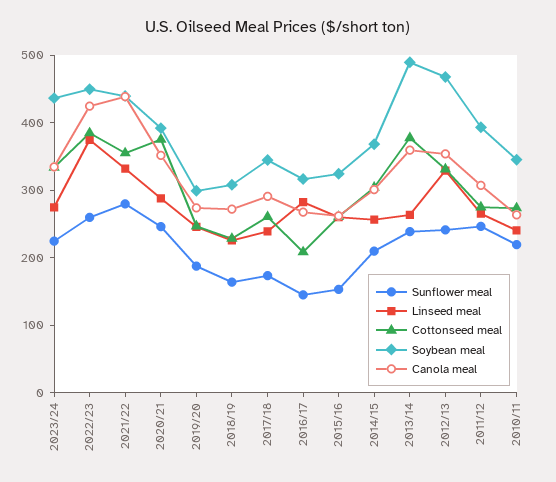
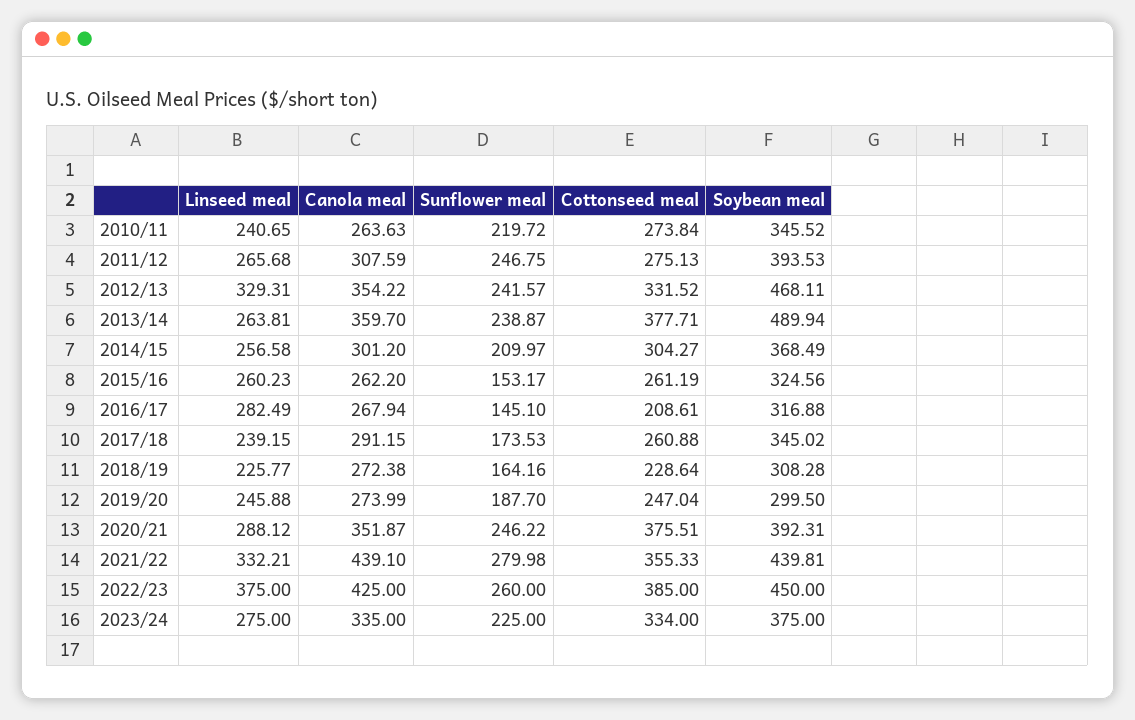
  {
    "Sunflower meal": {
      "2023/24": 225,
      "2022/23": 260,
      "2021/22": 279.98,
      "2020/21": 246.22,
      "2019/20": 187.7,
      "2018/19": 164.16,
      "2017/18": 173.53,
      "2016/17": 145.1,
      "2015/16": 153.17,
      "2014/15": 209.97,
      "2013/14": 238.87,
      "2012/13": 241.57,
      "2011/12": 246.75,
      "2010/11": 219.72
    },
    "Linseed meal": {
      "2023/24": 275,
      "2022/23": 375,
      "2021/22": 332.21,
      "2020/21": 288.12,
      "2019/20": 245.88,
      "2018/19": 225.77,
      "2017/18": 239.15,
      "2016/17": 282.49,
      "2015/16": 260.23,
      "2014/15": 256.58,
      "2013/14": 263.81,
      "2012/13": 329.31,
      "2011/12": 265.68,
      "2010/11": 240.65
    },
    "Cottonseed meal": {
      "2023/24": 334,
      "2022/23": 385,
      "2021/22": 355.33,
      "2020/21": 375.51,
      "2019/20": 247.04,
      "2018/19": 228.64,
      "2017/18": 260.88,
      "2016/17": 208.61,
      "2015/16": 261.19,
      "2014/15": 304.27,
      "2013/14": 377.71,
      "2012/13": 331.52,
      "2011/12": 275.13,
      "2010/11": 273.84
    },
    "Soybean meal": {
-     "2023/24": 440,
+     "2023/24": 375,
      "2022/23": 450,
      "2021/22": 439.81,
      "2020/21": 392.31,
      "2019/20": 299.5,
      "2018/19": 308.28,
      "2017/18": 345.02,
      "2016/17": 316.88,
      "2015/16": 324.56,
      "2014/15": 368.49,
      "2013/14": 489.94,
      "2012/13": 468.11,
      "2011/12": 393.53,
      "2010/11": 345.52
    },
    "Canola meal": {
      "2023/24": 335,
      "2022/23": 425,
      "2021/22": 439.1,
      "2020/21": 351.87,
      "2019/20": 273.99,
      "2018/19": 272.38,
      "2017/18": 291.15,
      "2016/17": 267.94,
      "2015/16": 262.2,
      "2014/15": 301.2,
      "2013/14": 359.7,
      "2012/13": 354.22,
      "2011/12": 307.59,
      "2010/11": 263.63
    }
  }

